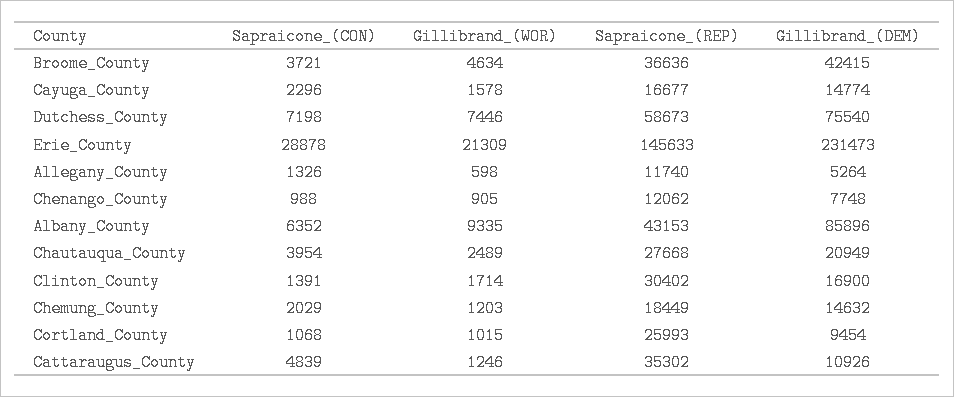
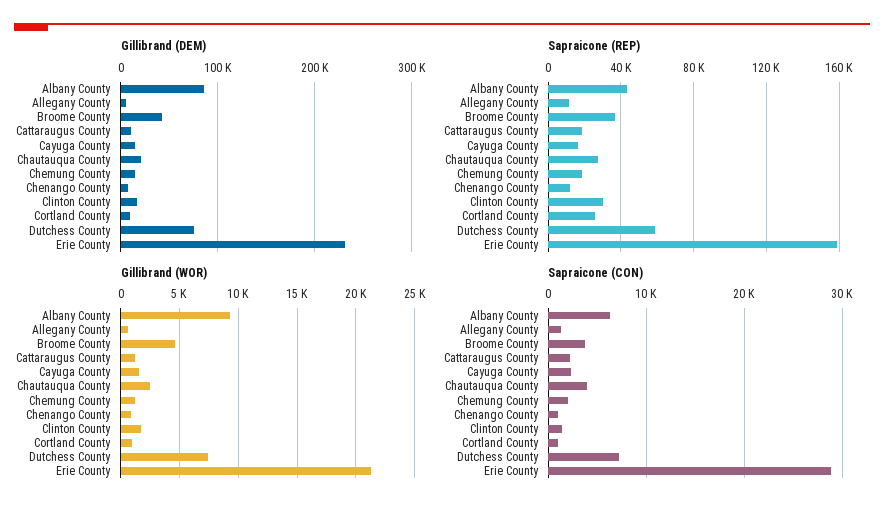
  {
    "Sapraicone_(CON)": {
      "Broome_County": 3721,
      "Cayuga_County": 2296,
      "Dutchess_County": 7198,
      "Erie_County": 28878,
      "Allegany_County": 1326,
      "Chenango_County": 988,
      "Albany_County": 6352,
      "Chautauqua_County": 3954,
      "Clinton_County": 1391,
      "Chemung_County": 2029,
      "Cortland_County": 1068,
-     "Cattaraugus_County": 4839
+     "Cattaraugus_County": 2000
    },
    "Gillibrand_(WOR)": {
      "Broome_County": 4634,
      "Cayuga_County": 1578,
      "Dutchess_County": 7446,
      "Erie_County": 21309,
      "Allegany_County": 598,
      "Chenango_County": 905,
      "Albany_County": 9335,
      "Chautauqua_County": 2489,
      "Clinton_County": 1714,
      "Chemung_County": 1203,
      "Cortland_County": 1015,
      "Cattaraugus_County": 1246
    },
    "Sapraicone_(REP)": {
      "Broome_County": 36636,
      "Cayuga_County": 16677,
      "Dutchess_County": 58673,
-     "Erie_County": 145633,
+     "Erie_County": 160000,
      "Allegany_County": 11740,
      "Chenango_County": 12062,
      "Albany_County": 43153,
      "Chautauqua_County": 27668,
      "Clinton_County": 30402,
      "Chemung_County": 18449,
      "Cortland_County": 25993,
-     "Cattaraugus_County": 35302
+     "Cattaraugus_County": 20000
    },
    "Gillibrand_(DEM)": {
      "Broome_County": 42415,
      "Cayuga_County": 14774,
      "Dutchess_County": 75540,
      "Erie_County": 231473,
      "Allegany_County": 5264,
      "Chenango_County": 7748,
      "Albany_County": 85896,
      "Chautauqua_County": 20949,
      "Clinton_County": 16900,
      "Chemung_County": 14632,
      "Cortland_County": 9454,
      "Cattaraugus_County": 10926
    }
  }

